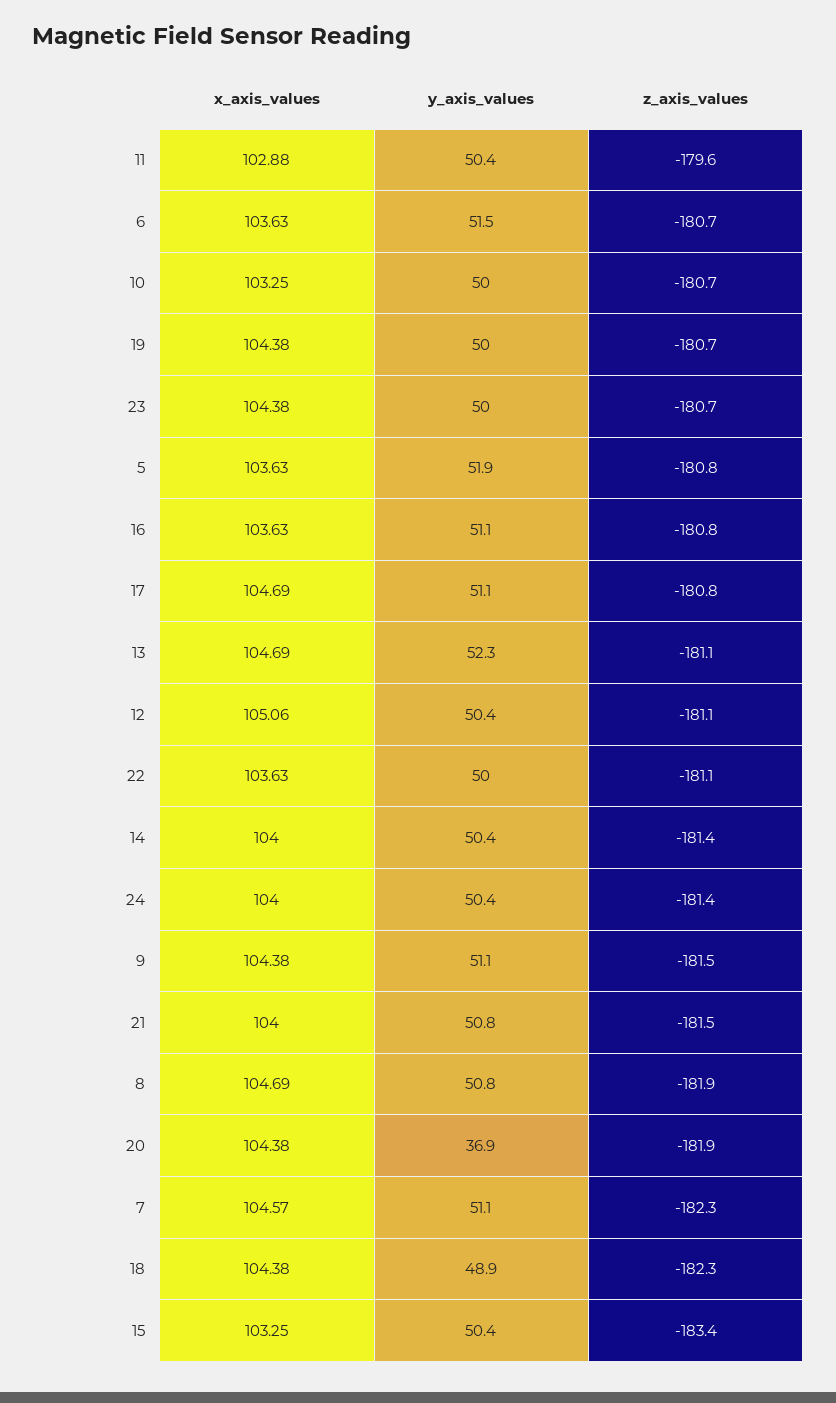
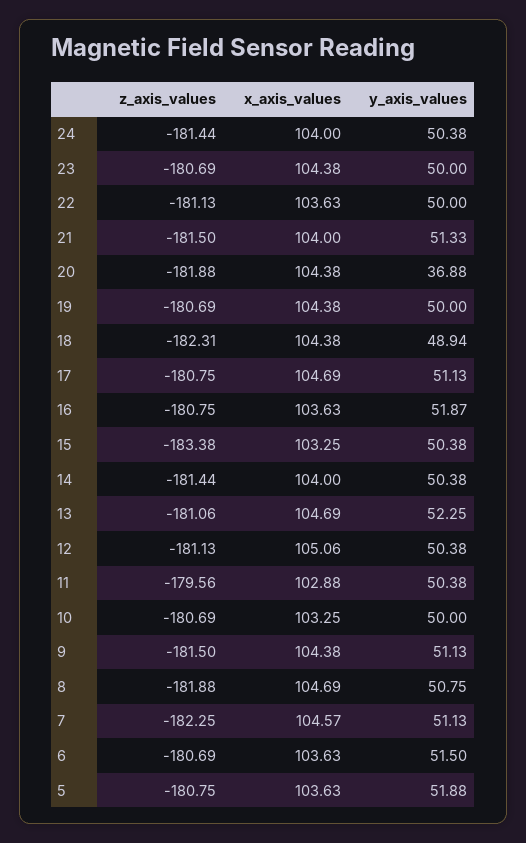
  {
    "x_axis_values": {
      "11": 102.88,
      "6": 103.63,
      "10": 103.25,
      "19": 104.38,
      "23": 104.38,
      "5": 103.63,
      "16": 103.63,
      "17": 104.69,
      "13": 104.69,
      "12": 105.06,
      "22": 103.63,
      "14": 104,
      "24": 104,
      "9": 104.38,
      "21": 104,
      "8": 104.69,
      "20": 104.38,
      "7": 104.57,
      "18": 104.38,
      "15": 103.25
    },
    "y_axis_values": {
      "11": 50.38,
      "6": 51.5,
      "10": 50,
      "19": 50,
      "23": 50,
      "5": 51.88,
-     "16": 51.1,
+     "16": 51.87,
      "17": 51.13,
      "13": 52.25,
      "12": 50.38,
      "22": 50,
      "14": 50.38,
      "24": 50.38,
      "9": 51.13,
-     "21": 50.8,
+     "21": 51.33,
      "8": 50.75,
      "20": 36.88,
      "7": 51.13,
      "18": 48.94,
      "15": 50.38
    },
    "z_axis_values": {
      "11": -179.56,
      "6": -180.69,
      "10": -180.69,
      "19": -180.69,
      "23": -180.69,
      "5": -180.75,
      "16": -180.75,
      "17": -180.75,
      "13": -181.06,
      "12": -181.13,
      "22": -181.13,
      "14": -181.44,
      "24": -181.44,
      "9": -181.5,
      "21": -181.5,
      "8": -181.88,
      "20": -181.88,
      "7": -182.25,
      "18": -182.31,
      "15": -183.38
    }
  }

